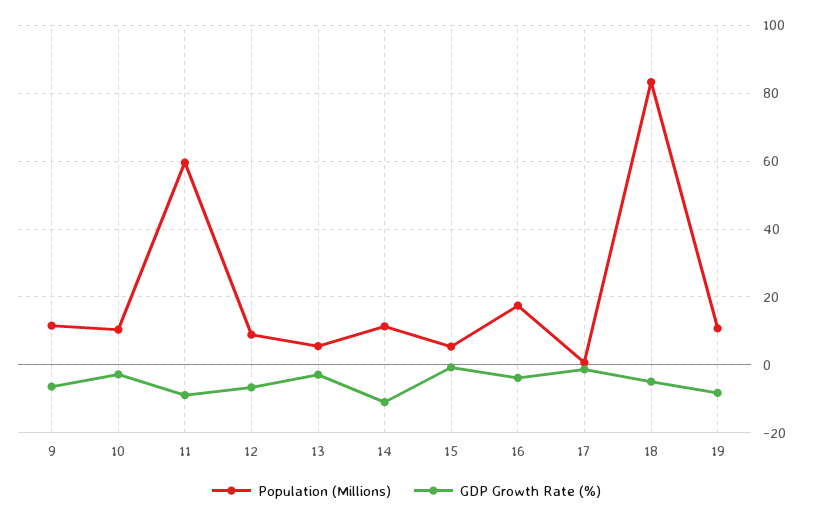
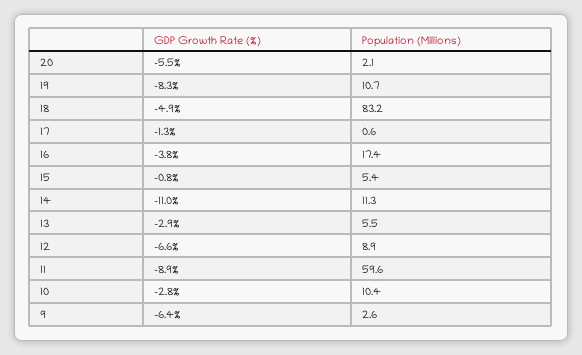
  {
    "Population (Millions)": {
-     "9": 12,
+     "9": 2.6,
      "10": 10.4,
      "11": 59.6,
      "12": 8.9,
      "13": 5.5,
      "14": 11.3,
      "15": 5.4,
      "16": 17.4,
      "17": 0.6,
      "18": 83.2,
-     "19": 10.7
+     "19": 10.7,
+     "20": 2.1
    },
    "GDP Growth Rate (%)": {
      "9": -6.4,
      "10": -2.8,
      "11": -8.9,
      "12": -6.6,
      "13": -2.9,
      "14": -11,
      "15": -0.8,
      "16": -3.8,
      "17": -1.3,
      "18": -4.9,
-     "19": -8.3
+     "19": -8.3,
+     "20": -5.5
    }
  }

